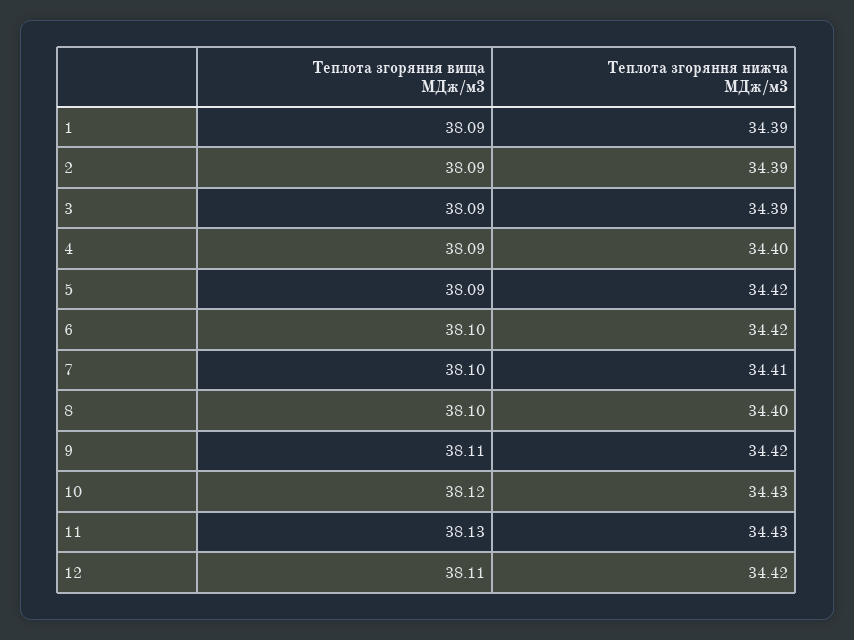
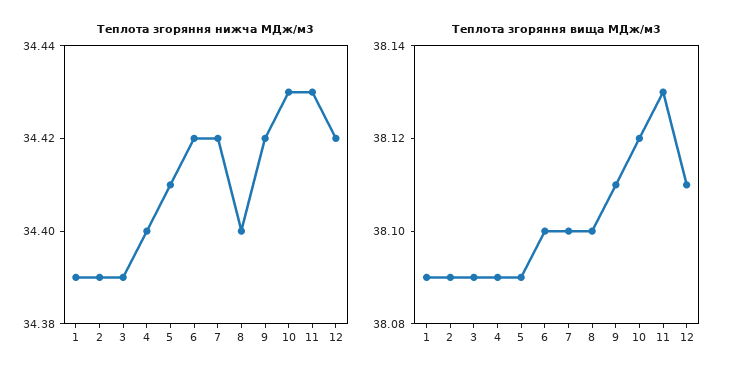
  {
    "Теплота згоряння вища MДж/м3": {
      "1": 38.09,
      "2": 38.09,
      "3": 38.09,
      "4": 38.09,
      "5": 38.09,
      "6": 38.1,
      "7": 38.1,
      "8": 38.1,
      "9": 38.11,
      "10": 38.12,
      "11": 38.13,
      "12": 38.11
    },
    "Теплота згоряння нижча MДж/м3": {
      "1": 34.39,
      "2": 34.39,
      "3": 34.39,
      "4": 34.4,
-     "5": 34.42,
+     "5": 34.41,
      "6": 34.42,
-     "7": 34.41,
+     "7": 34.42,
      "8": 34.4,
      "9": 34.42,
      "10": 34.43,
      "11": 34.43,
      "12": 34.42
    }
  }

